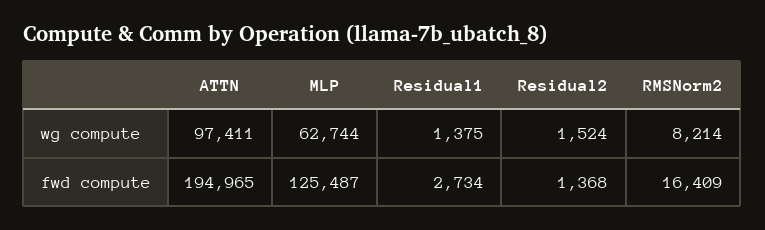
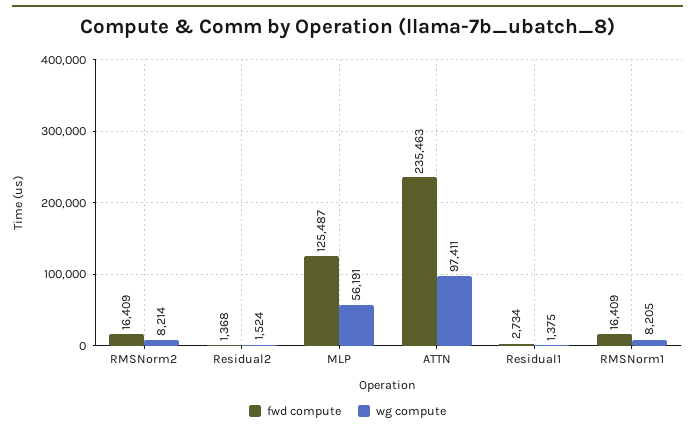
  {
    "wg compute": {
      "ATTN": 97411,
-     "MLP": 62744,
+     "MLP": 56191,
      "Residual1": 1375,
      "Residual2": 1524,
-     "RMSNorm2": 8214
+     "RMSNorm2": 8214,
+     "RMSNorm1": 8205
    },
    "fwd compute": {
-     "ATTN": 194965,
+     "ATTN": 235463,
      "MLP": 125487,
      "Residual1": 2734,
      "Residual2": 1368,
-     "RMSNorm2": 16409
+     "RMSNorm2": 16409,
+     "RMSNorm1": 16409
    }
  }

